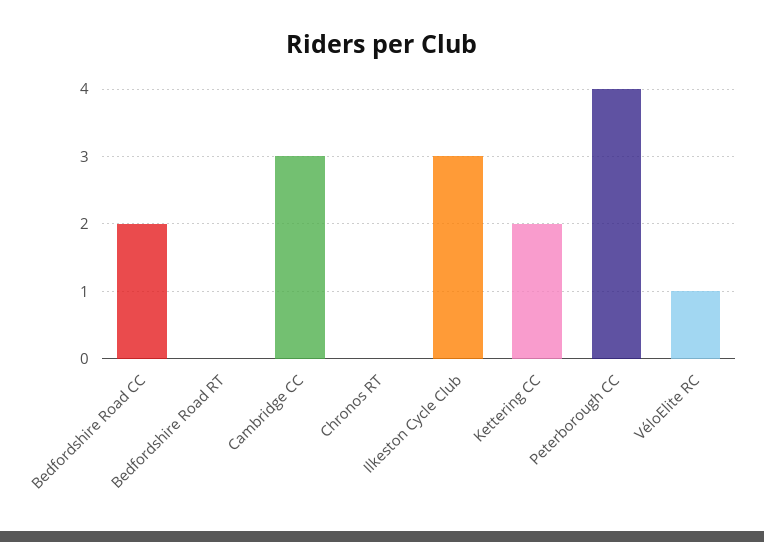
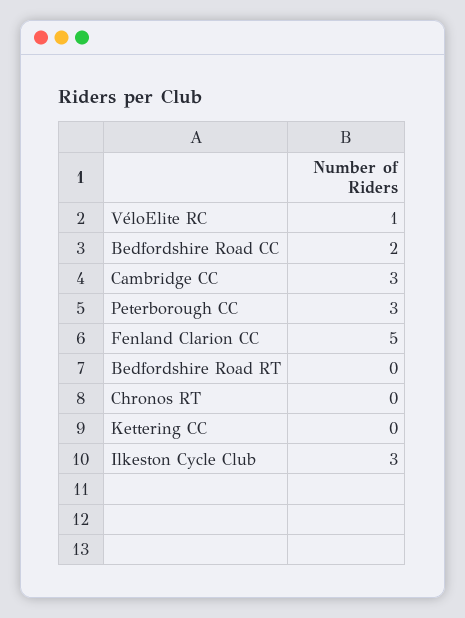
  {
    "Bedfordshire Road CC": 2,
    "Bedfordshire Road RT": 0,
    "Cambridge CC": 3,
    "Chronos RT": 0,
    "Ilkeston Cycle Club": 3,
-   "Kettering CC": 2,
+   "Kettering CC": 0,
-   "Peterborough CC": 4,
+   "Peterborough CC": 3,
-   "VéloElite RC": 1
+   "VéloElite RC": 1,
+   "Fenland Clarion CC": 5
  }

